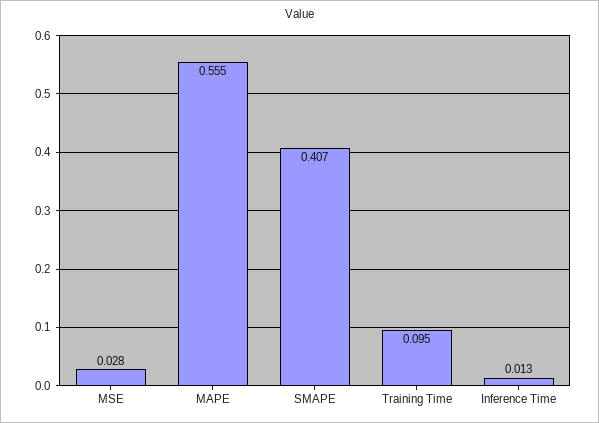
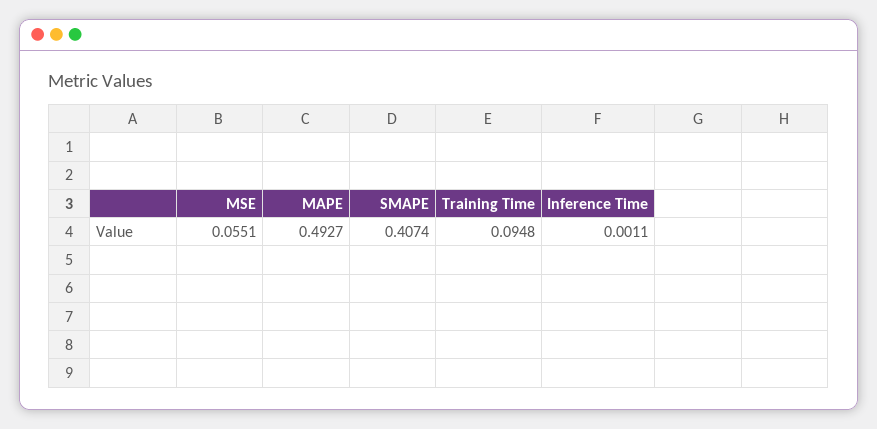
  {
-   "MSE": 0.028,
+   "MSE": 0.0551,
-   "MAPE": 0.555,
+   "MAPE": 0.4927,
    "SMAPE": 0.4074,
    "Training Time": 0.0948,
-   "Inference Time": 0.013
+   "Inference Time": 0.0011
  }

